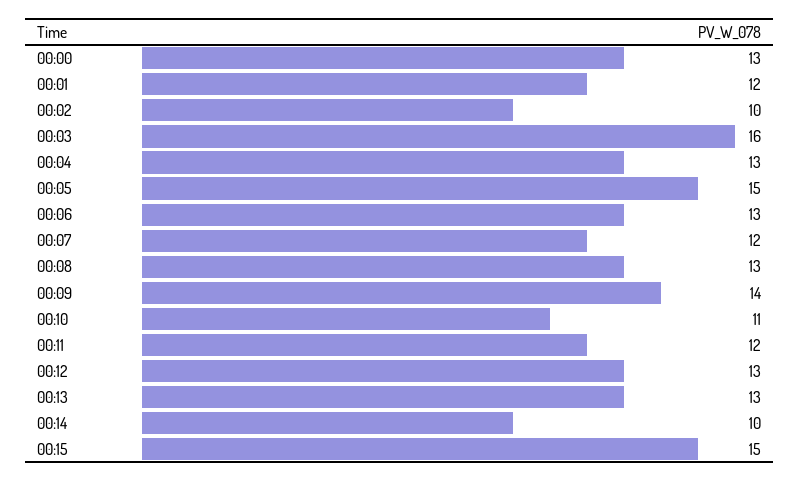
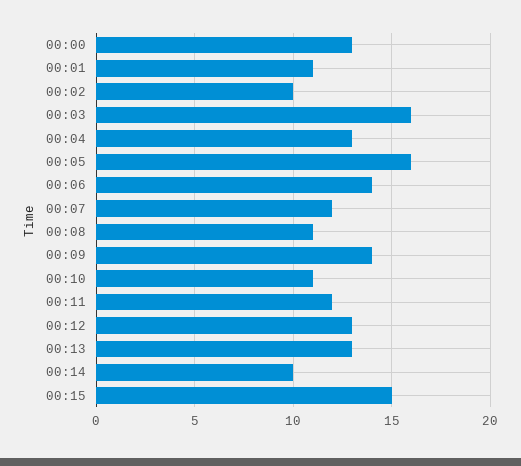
  {
    "00:00": 13,
-   "00:01": 12,
+   "00:01": 11,
    "00:02": 10,
    "00:03": 16,
    "00:04": 13,
-   "00:05": 15,
+   "00:05": 16,
-   "00:06": 13,
+   "00:06": 14,
    "00:07": 12,
-   "00:08": 13,
+   "00:08": 11,
    "00:09": 14,
    "00:10": 11,
    "00:11": 12,
    "00:12": 13,
    "00:13": 13,
    "00:14": 10,
    "00:15": 15
  }

